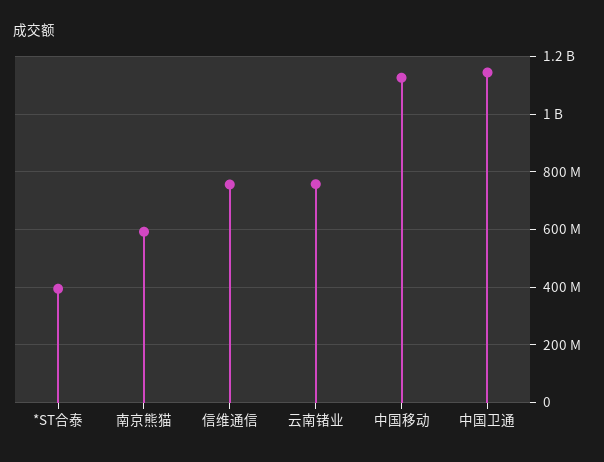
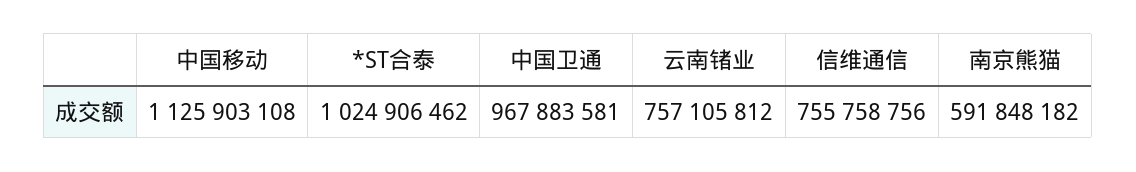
  {
-   "*ST合泰": 400000000,
+   "*ST合泰": 1024906462,
    "南京熊猫": 591848182,
    "信维通信": 755758756,
    "云南锗业": 757105812,
    "中国移动": 1125903108,
-   "中国卫通": 1150000000
+   "中国卫通": 967883581
  }

